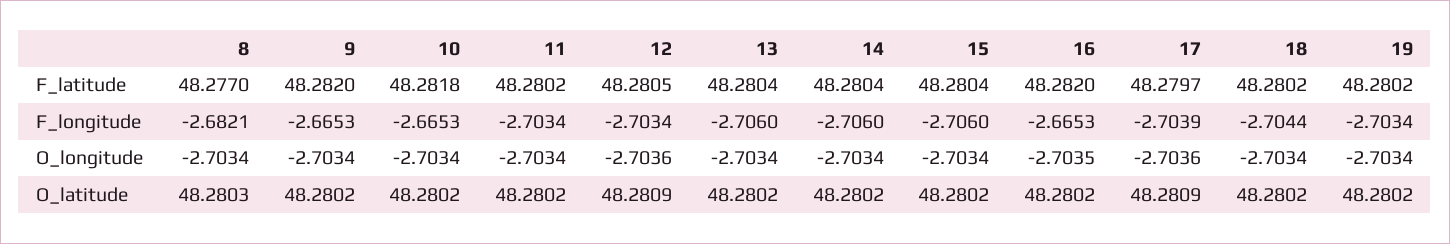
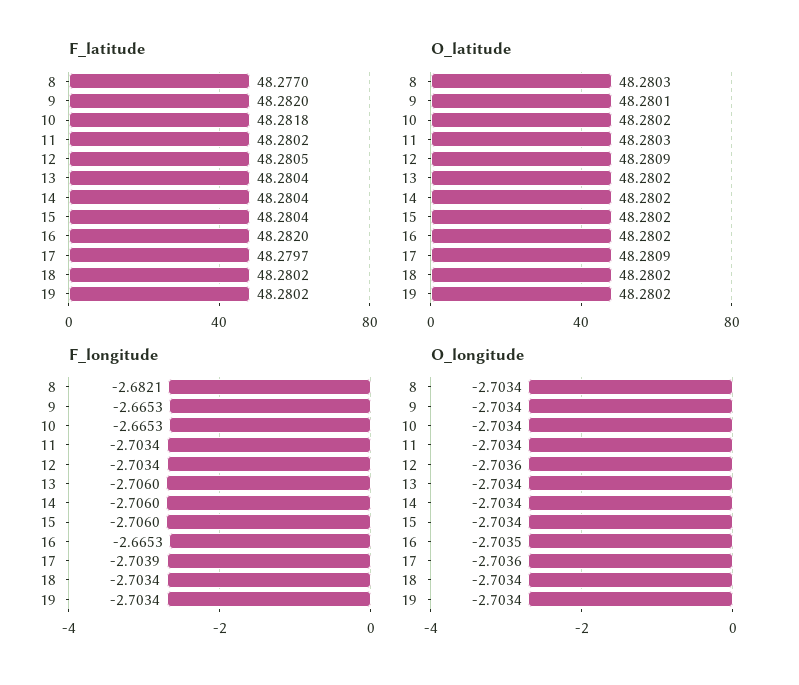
  {
    "F_latitude": {
      "8": 48.277,
      "9": 48.282,
      "10": 48.2818,
      "11": 48.2802,
      "12": 48.2805,
      "13": 48.2804,
      "14": 48.2804,
      "15": 48.2804,
      "16": 48.282,
      "17": 48.2797,
      "18": 48.2802,
      "19": 48.2802
    },
    "F_longitude": {
      "8": -2.6821,
      "9": -2.6653,
      "10": -2.6653,
      "11": -2.7034,
      "12": -2.7034,
      "13": -2.706,
      "14": -2.706,
      "15": -2.706,
      "16": -2.6653,
      "17": -2.7039,
-     "18": -2.7044,
+     "18": -2.7034,
      "19": -2.7034
    },
    "O_longitude": {
      "8": -2.7034,
      "9": -2.7034,
      "10": -2.7034,
      "11": -2.7034,
      "12": -2.7036,
      "13": -2.7034,
      "14": -2.7034,
      "15": -2.7034,
      "16": -2.7035,
      "17": -2.7036,
      "18": -2.7034,
      "19": -2.7034
    },
    "O_latitude": {
      "8": 48.2803,
-     "9": 48.2802,
+     "9": 48.2801,
      "10": 48.2802,
-     "11": 48.2802,
+     "11": 48.2803,
      "12": 48.2809,
      "13": 48.2802,
      "14": 48.2802,
      "15": 48.2802,
      "16": 48.2802,
      "17": 48.2809,
      "18": 48.2802,
      "19": 48.2802
    }
  }

